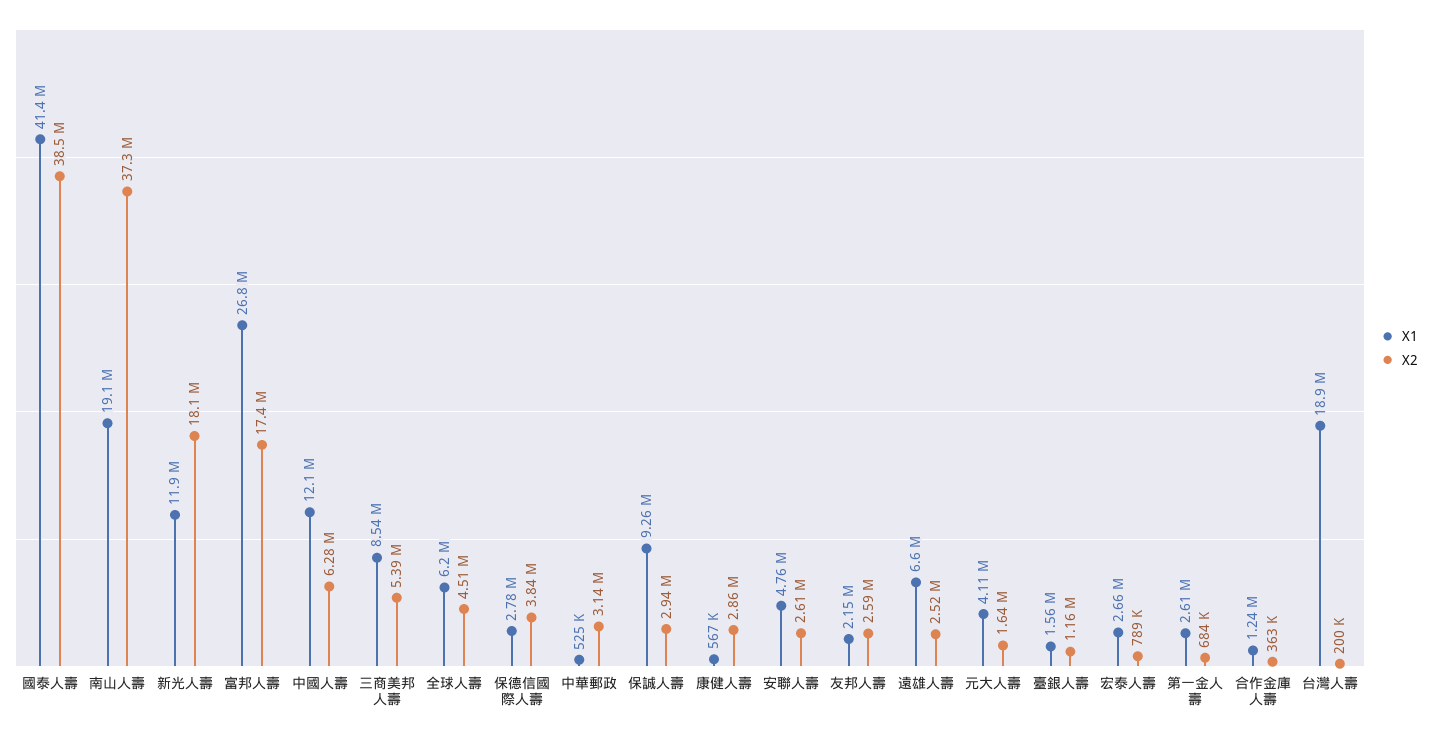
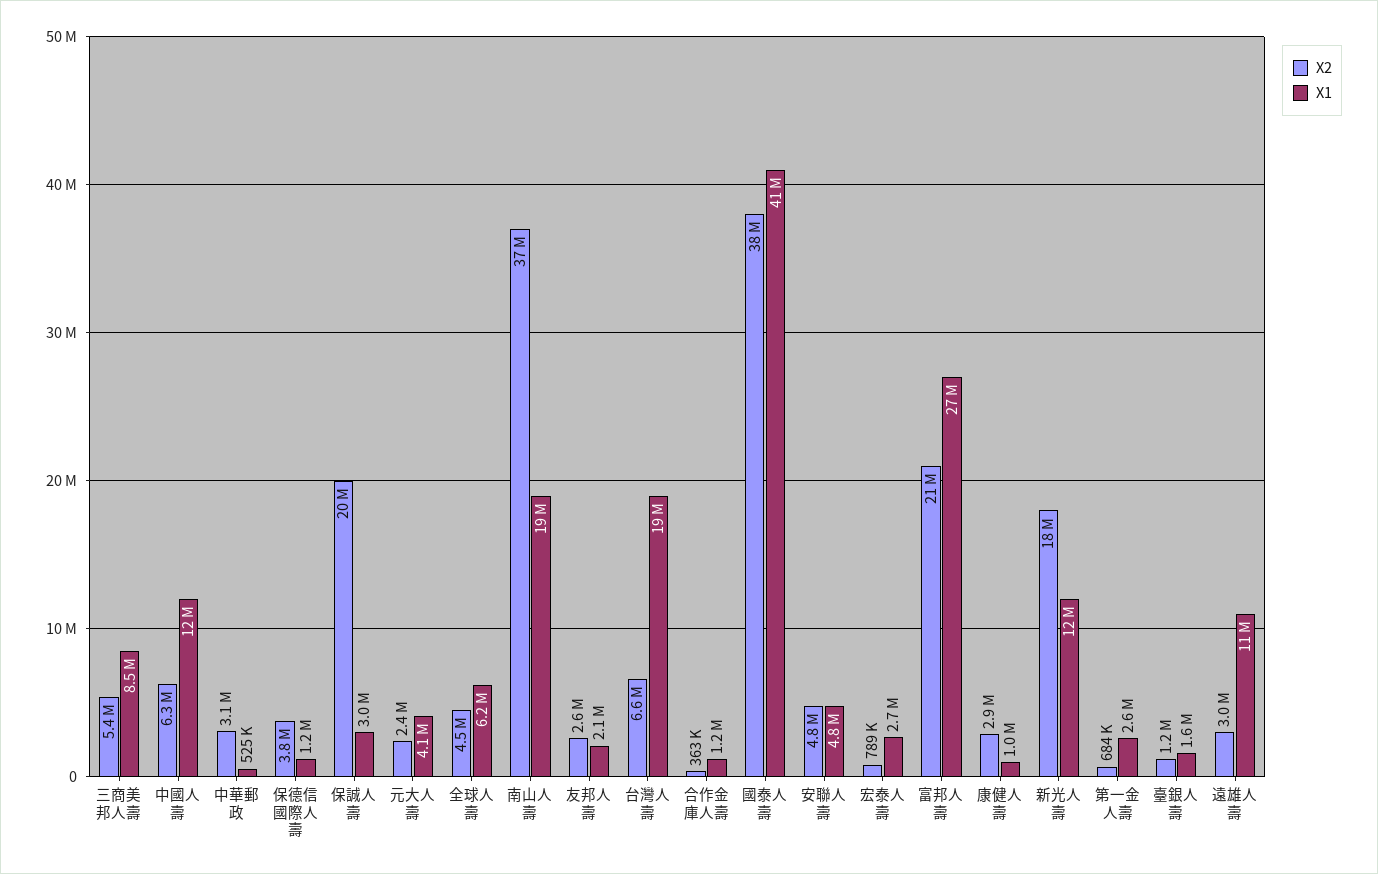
  {
    "X1": {
      "國泰人壽": 41400000,
      "南山人壽": 19100000,
      "新光人壽": 11900000,
      "富邦人壽": 26800000,
      "中國人壽": 12100000,
      "三商美邦人壽": 8540000,
      "全球人壽": 6200000,
-     "保德信國際人壽": 2780000,
+     "保德信國際人壽": 1200000,
      "中華郵政": 525000,
-     "保誠人壽": 9260000,
+     "保誠人壽": 3000000,
-     "康健人壽": 567000,
+     "康健人壽": 1000000,
      "安聯人壽": 4760000,
      "友邦人壽": 2150000,
-     "遠雄人壽": 6600000,
+     "遠雄人壽": 11000000,
      "元大人壽": 4110000,
      "臺銀人壽": 1560000,
      "宏泰人壽": 2660000,
      "第一金人壽": 2610000,
      "合作金庫人壽": 1240000,
      "台灣人壽": 18900000
    },
    "X2": {
      "國泰人壽": 38500000,
      "南山人壽": 37300000,
      "新光人壽": 18100000,
-     "富邦人壽": 17400000,
+     "富邦人壽": 21000000,
      "中國人壽": 6280000,
      "三商美邦人壽": 5390000,
      "全球人壽": 4510000,
      "保德信國際人壽": 3840000,
      "中華郵政": 3140000,
-     "保誠人壽": 2940000,
+     "保誠人壽": 20000000,
      "康健人壽": 2860000,
-     "安聯人壽": 2610000,
+     "安聯人壽": 4800000,
      "友邦人壽": 2590000,
-     "遠雄人壽": 2520000,
+     "遠雄人壽": 3000000,
-     "元大人壽": 1640000,
+     "元大人壽": 2400000,
      "臺銀人壽": 1160000,
      "宏泰人壽": 789000,
      "第一金人壽": 684000,
      "合作金庫人壽": 363000,
-     "台灣人壽": 200000
+     "台灣人壽": 6600000
    }
  }

